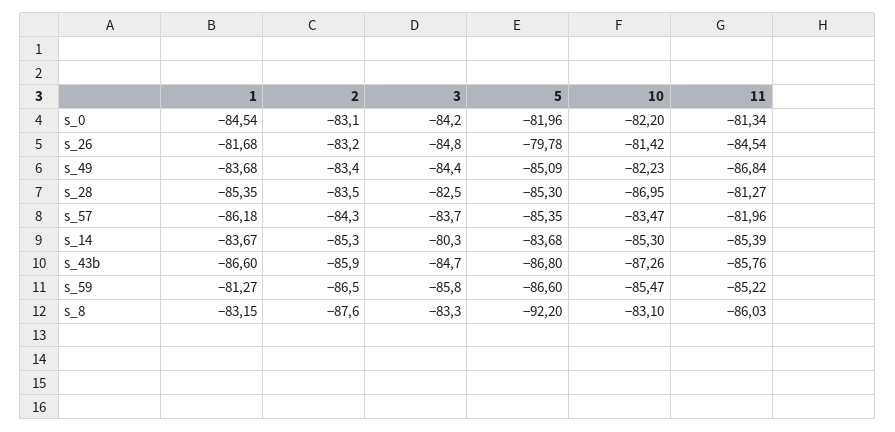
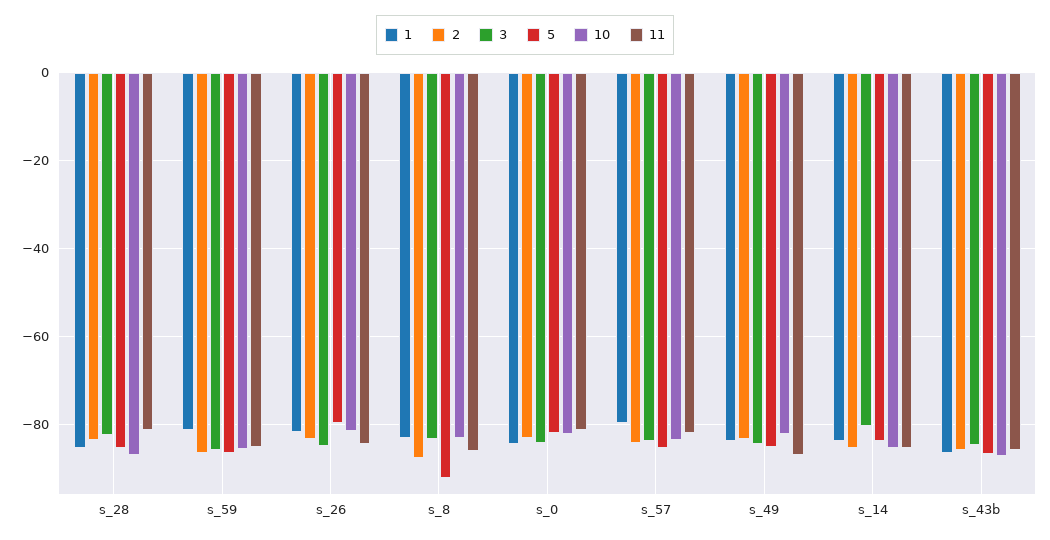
  {
    "1": {
      "s_0": -84.54,
      "s_26": -81.68,
      "s_49": -83.68,
      "s_28": -85.35,
-     "s_57": -86.18,
+     "s_57": -80,
      "s_14": -83.67,
      "s_43b": -86.6,
      "s_59": -81.27,
      "s_8": -83.15
    },
    "2": {
      "s_0": -83.1,
      "s_26": -83.2,
      "s_49": -83.4,
      "s_28": -83.5,
      "s_57": -84.3,
      "s_14": -85.3,
      "s_43b": -85.9,
      "s_59": -86.5,
      "s_8": -87.6
    },
    "3": {
      "s_0": -84.2,
      "s_26": -84.8,
      "s_49": -84.4,
      "s_28": -82.5,
      "s_57": -83.7,
      "s_14": -80.3,
      "s_43b": -84.7,
      "s_59": -85.8,
      "s_8": -83.3
    },
    "5": {
      "s_0": -81.96,
      "s_26": -79.78,
      "s_49": -85.09,
      "s_28": -85.3,
      "s_57": -85.35,
      "s_14": -83.68,
      "s_43b": -86.8,
      "s_59": -86.6,
      "s_8": -92.2
    },
    "10": {
      "s_0": -82.2,
      "s_26": -81.42,
      "s_49": -82.23,
      "s_28": -86.95,
      "s_57": -83.47,
      "s_14": -85.3,
      "s_43b": -87.26,
      "s_59": -85.47,
      "s_8": -83.1
    },
    "11": {
      "s_0": -81.34,
      "s_26": -84.54,
      "s_49": -86.84,
      "s_28": -81.27,
      "s_57": -81.96,
      "s_14": -85.39,
      "s_43b": -85.76,
      "s_59": -85.22,
      "s_8": -86.03
    }
  }

